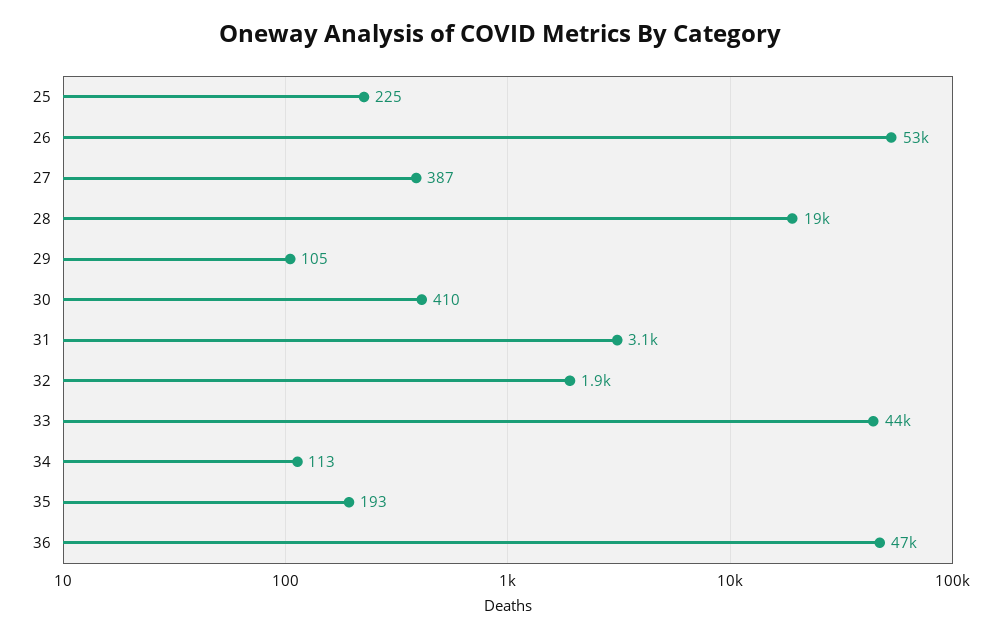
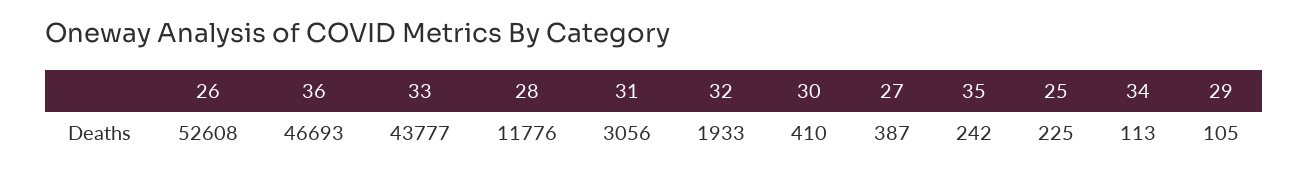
  {
    "25": 225,
    "26": 52608,
    "27": 387,
-   "28": 19000,
+   "28": 11776,
    "29": 105,
    "30": 410,
    "31": 3056,
    "32": 1933,
    "33": 43777,
    "34": 113,
-   "35": 193,
+   "35": 242,
    "36": 46693
  }

